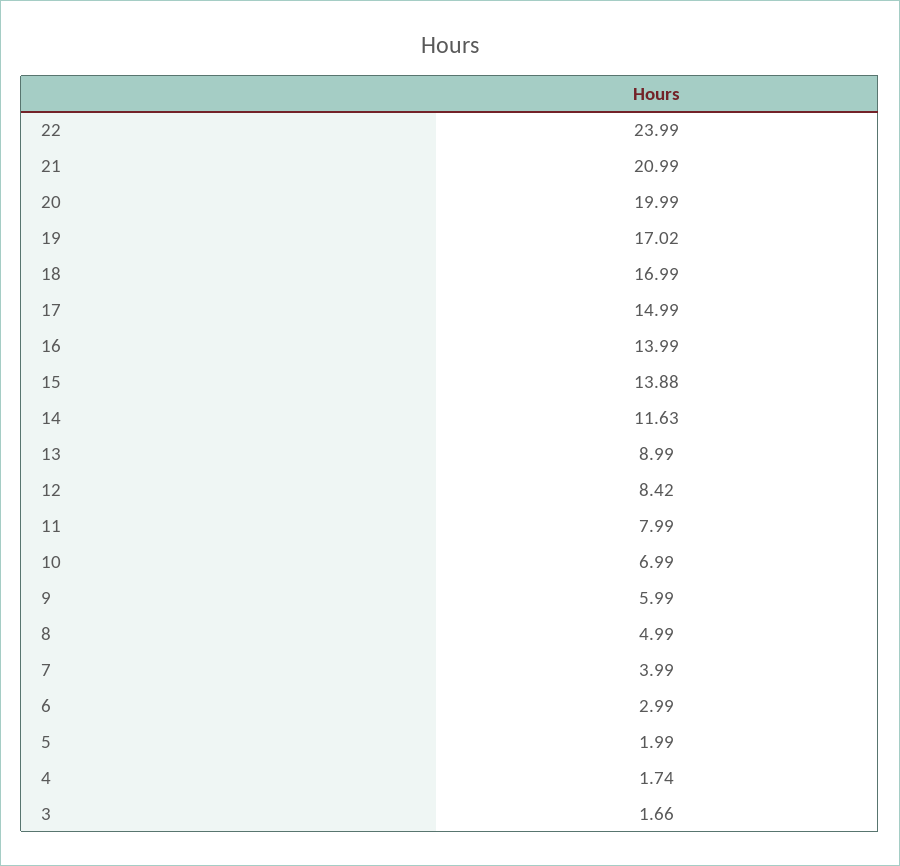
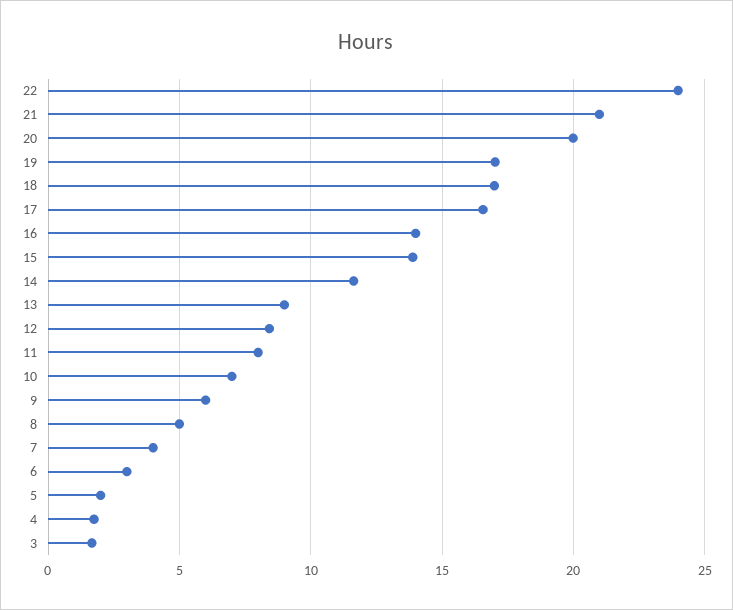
  {
    "22": 23.99,
    "21": 20.99,
    "20": 19.99,
    "19": 17.02,
    "18": 16.99,
-   "17": 14.99,
+   "17": 16.5,
    "16": 13.99,
    "15": 13.88,
    "14": 11.63,
    "13": 8.99,
    "12": 8.42,
    "11": 7.99,
    "10": 6.99,
    "9": 5.99,
    "8": 4.99,
    "7": 3.99,
    "6": 2.99,
    "5": 1.99,
    "4": 1.74,
    "3": 1.66
  }

